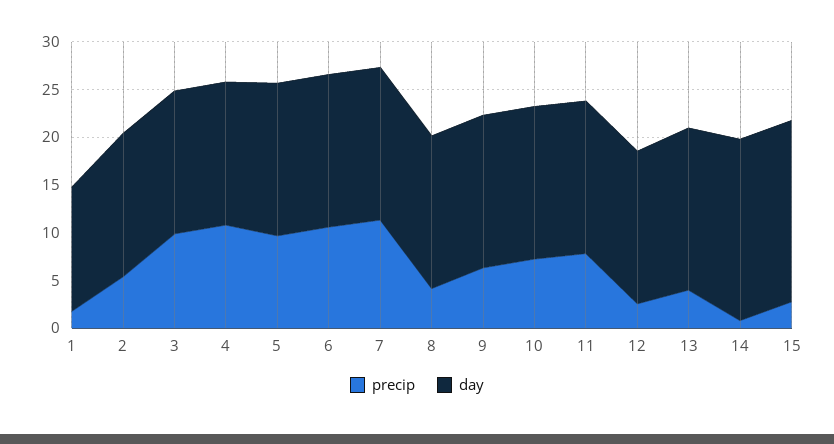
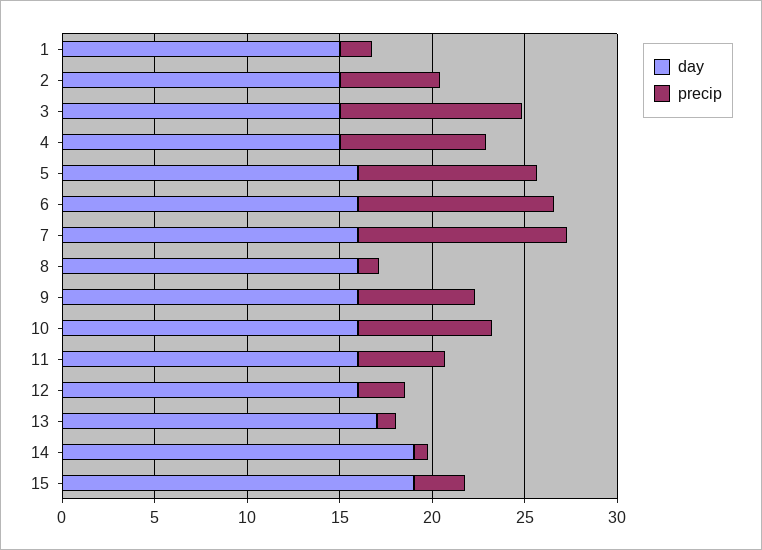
  {
    "precip": {
      "1": 2,
      "2": 5,
      "3": 10,
-     "4": 11,
+     "4": 8,
      "5": 10,
      "6": 11,
      "7": 11,
-     "8": 4,
+     "8": 1,
      "9": 6,
      "10": 7,
-     "11": 8,
+     "11": 5,
      "12": 3,
-     "13": 4,
+     "13": 1,
      "14": 1,
      "15": 3
    },
    "day": {
-     "1": 13,
+     "1": 15,
      "2": 15,
      "3": 15,
      "4": 15,
      "5": 16,
      "6": 16,
      "7": 16,
      "8": 16,
      "9": 16,
      "10": 16,
      "11": 16,
      "12": 16,
      "13": 17,
      "14": 19,
      "15": 19
    }
  }

